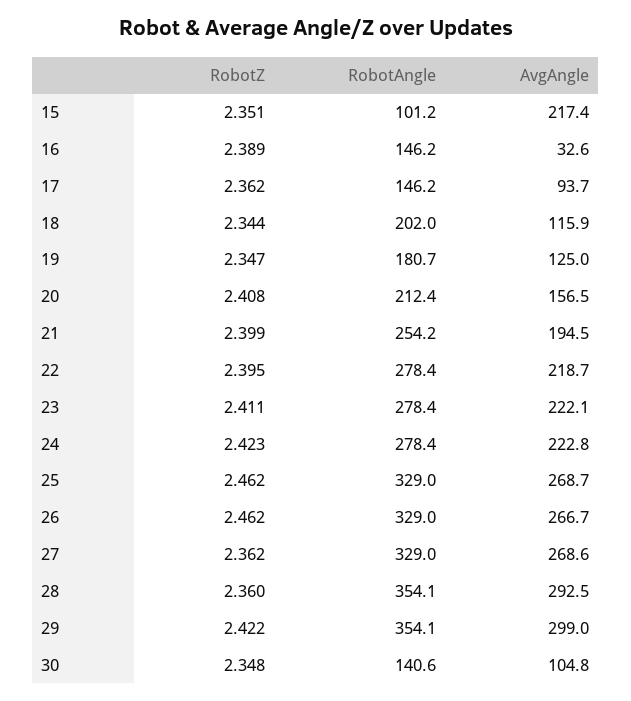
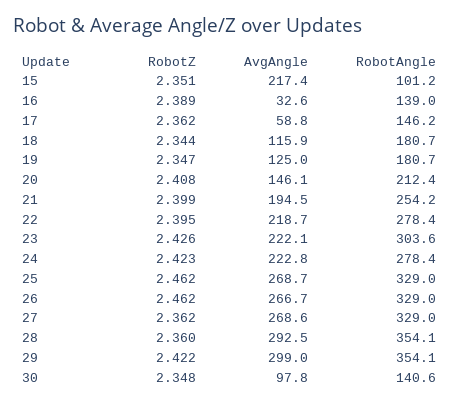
  {
    "RobotZ": {
      "15": 2.351,
      "16": 2.389,
      "17": 2.362,
      "18": 2.344,
      "19": 2.347,
      "20": 2.408,
      "21": 2.399,
      "22": 2.395,
-     "23": 2.411,
+     "23": 2.426,
      "24": 2.423,
      "25": 2.462,
      "26": 2.462,
      "27": 2.362,
      "28": 2.36,
      "29": 2.422,
      "30": 2.348
    },
    "RobotAngle": {
      "15": 101.2,
-     "16": 146.2,
+     "16": 139,
      "17": 146.2,
-     "18": 202,
+     "18": 180.7,
      "19": 180.7,
      "20": 212.4,
      "21": 254.2,
      "22": 278.4,
-     "23": 278.4,
+     "23": 303.6,
      "24": 278.4,
      "25": 329,
      "26": 329,
      "27": 329,
      "28": 354.1,
      "29": 354.1,
      "30": 140.6
    },
    "AvgAngle": {
      "15": 217.4,
      "16": 32.6,
-     "17": 93.7,
+     "17": 58.8,
      "18": 115.9,
      "19": 125,
-     "20": 156.5,
+     "20": 146.1,
      "21": 194.5,
      "22": 218.7,
      "23": 222.1,
      "24": 222.8,
      "25": 268.7,
      "26": 266.7,
      "27": 268.6,
      "28": 292.5,
      "29": 299,
-     "30": 104.8
+     "30": 97.8
    }
  }

